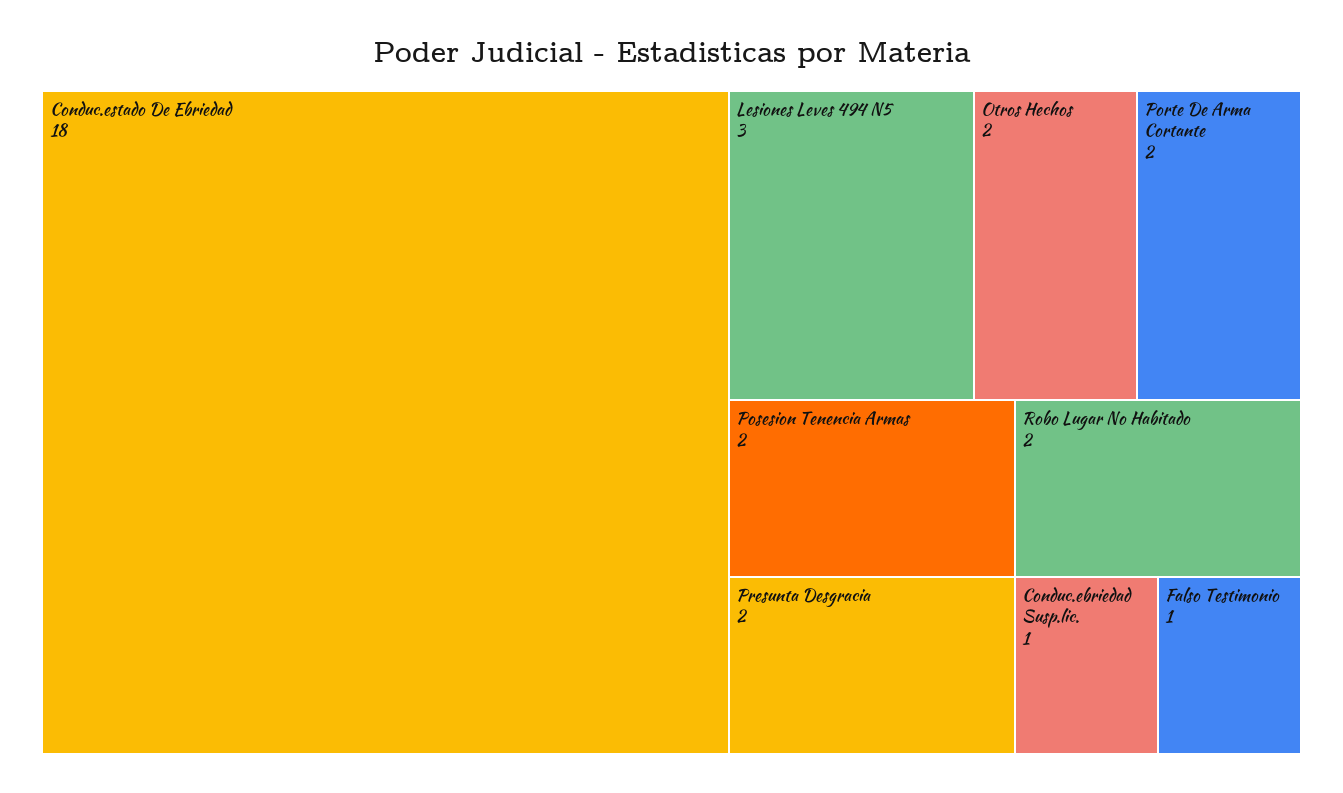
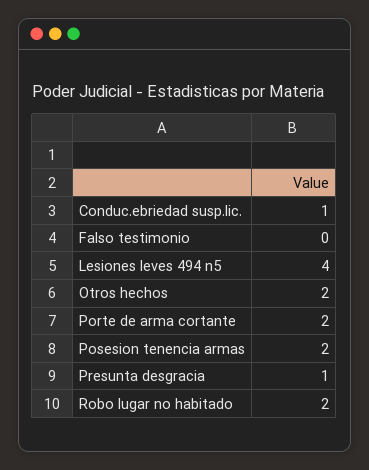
  {
-   "Conduc.estado De Ebriedad": 18,
-   "Lesiones Leves 494 N5": 3,
+   "Lesiones Leves 494 N5": 4,
    "Otros Hechos": 2,
    "Porte De Arma Cortante": 2,
    "Posesion Tenencia Armas": 2,
-   "Presunta Desgracia": 2,
+   "Presunta Desgracia": 1,
    "Robo Lugar No Habitado": 2,
    "Conduc.ebriedad Susp.lic.": 1,
-   "Falso Testimonio": 1
+   "Falso Testimonio": 0
  }

